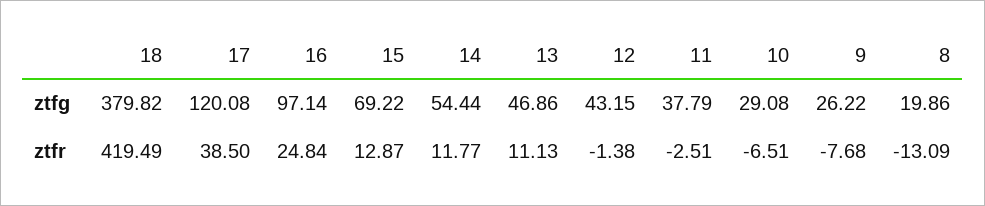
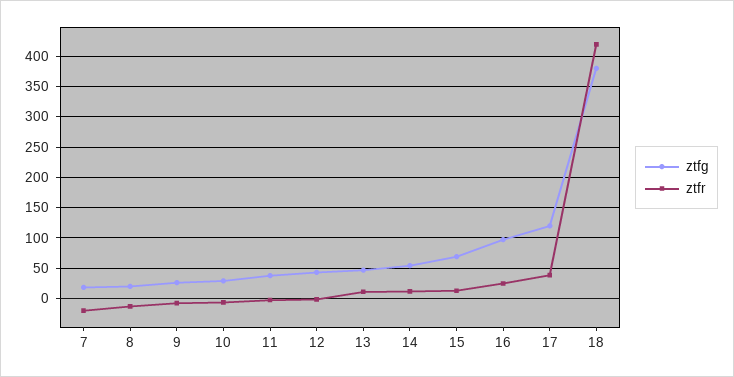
  {
    "ztfg": {
      "18": 379.82,
      "17": 120.08,
      "16": 97.14,
      "15": 69.22,
      "14": 54.44,
      "13": 46.86,
      "12": 43.15,
      "11": 37.79,
      "10": 29.08,
      "9": 26.22,
-     "8": 19.86
+     "8": 19.86,
+     "7": 20
    },
    "ztfr": {
      "18": 419.49,
      "17": 38.5,
      "16": 24.84,
      "15": 12.87,
      "14": 11.77,
      "13": 11.13,
      "12": -1.38,
      "11": -2.51,
      "10": -6.51,
      "9": -7.68,
-     "8": -13.09
+     "8": -13.09,
+     "7": -20
    }
  }

